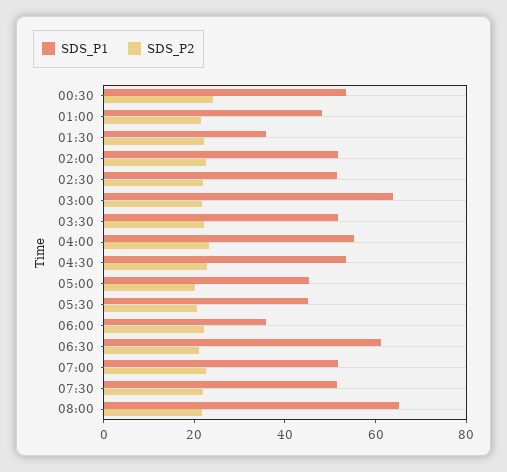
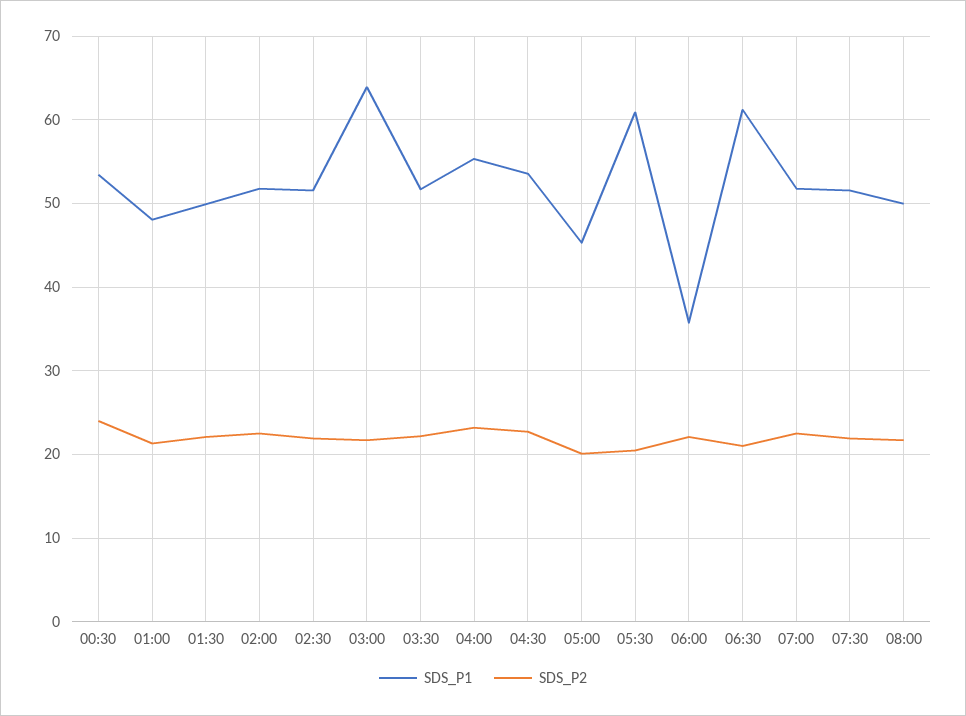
  {
    "SDS_P1": {
      "00:30": 53,
      "01:00": 48,
-     "01:30": 35,
+     "01:30": 50,
      "02:00": 52,
      "02:30": 52,
      "03:00": 64,
      "03:30": 52,
      "04:00": 55,
      "04:30": 54,
      "05:00": 45,
-     "05:30": 45,
+     "05:30": 61,
      "06:00": 36,
      "06:30": 61,
      "07:00": 52,
      "07:30": 52,
-     "08:00": 65
+     "08:00": 50
    },
    "SDS_P2": {
      "00:30": 24,
      "01:00": 21,
      "01:30": 22,
      "02:00": 23,
      "02:30": 22,
      "03:00": 22,
      "03:30": 22,
      "04:00": 23,
      "04:30": 23,
      "05:00": 20,
      "05:30": 21,
      "06:00": 22,
      "06:30": 21,
      "07:00": 23,
      "07:30": 22,
      "08:00": 22
    }
  }

